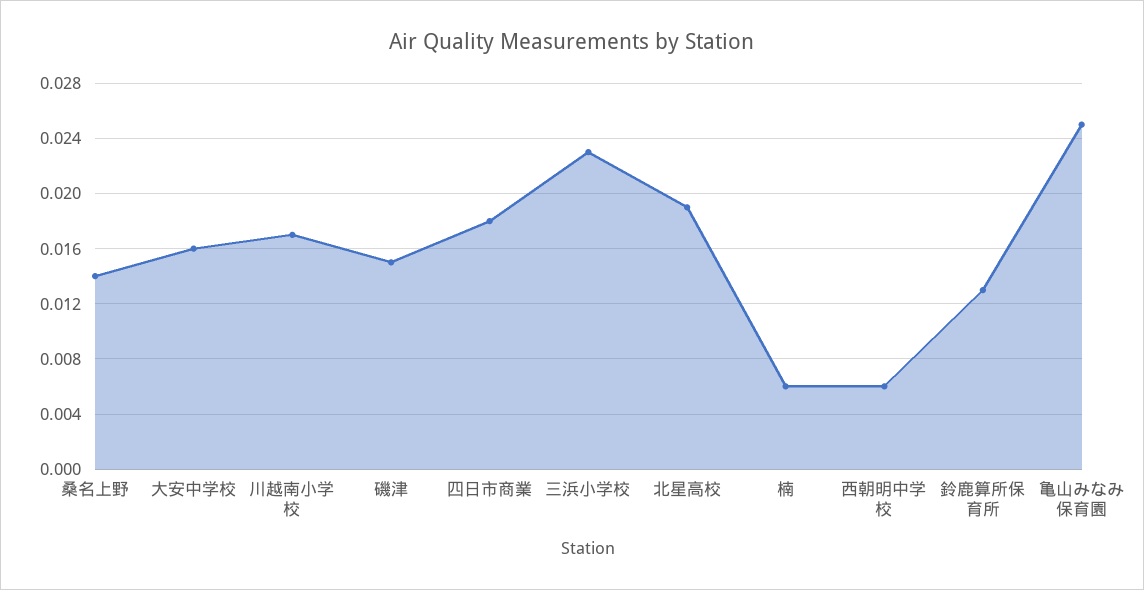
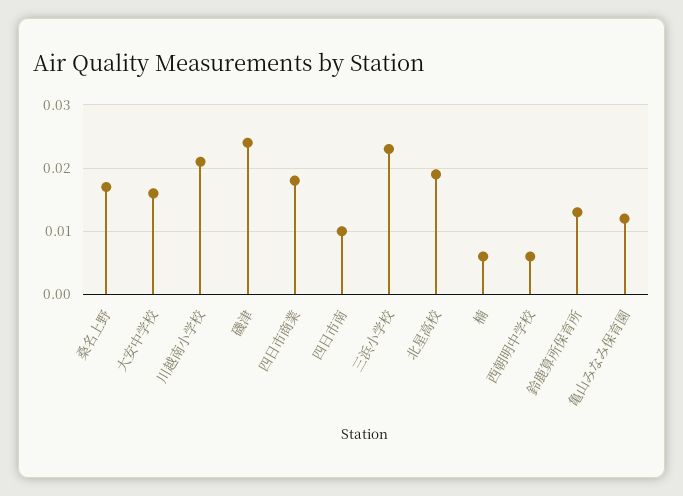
  {
-   "桑名上野": 0.014,
+   "桑名上野": 0.017,
    "大安中学校": 0.016,
-   "川越南小学校": 0.017,
+   "川越南小学校": 0.021,
-   "磯津": 0.015,
+   "磯津": 0.024,
    "四日市商業": 0.018,
    "三浜小学校": 0.023,
    "北星高校": 0.019,
    "楠": 0.006,
    "西朝明中学校": 0.006,
    "鈴鹿算所保育所": 0.013,
-   "亀山みなみ保育園": 0.025
+   "亀山みなみ保育園": 0.012,
+   "四日市南": 0.01
  }

